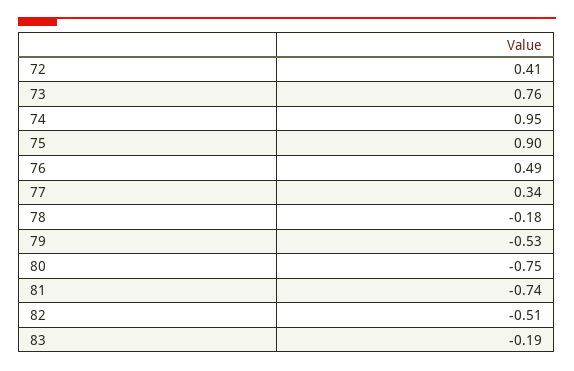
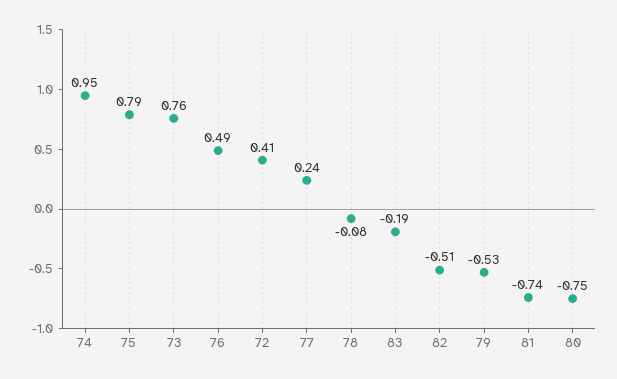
  {
    "72": 0.41,
    "73": 0.76,
    "74": 0.95,
-   "75": 0.9,
+   "75": 0.79,
    "76": 0.49,
-   "77": 0.34,
+   "77": 0.24,
-   "78": -0.18,
+   "78": -0.08,
    "79": -0.53,
    "80": -0.75,
    "81": -0.74,
    "82": -0.51,
    "83": -0.19
  }

